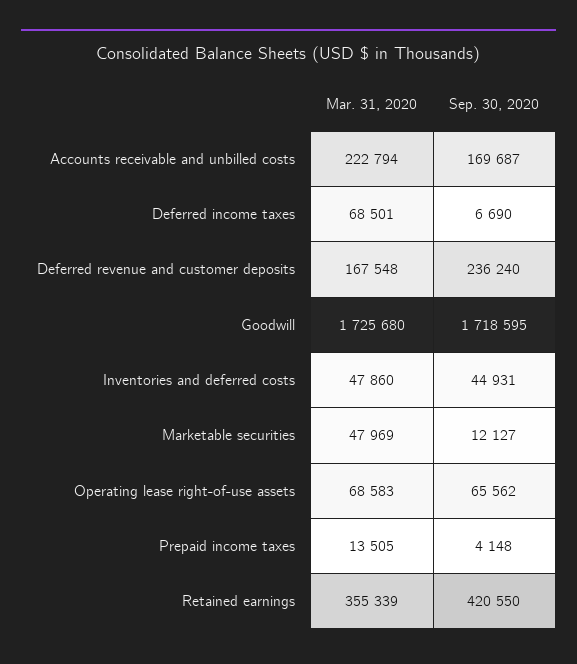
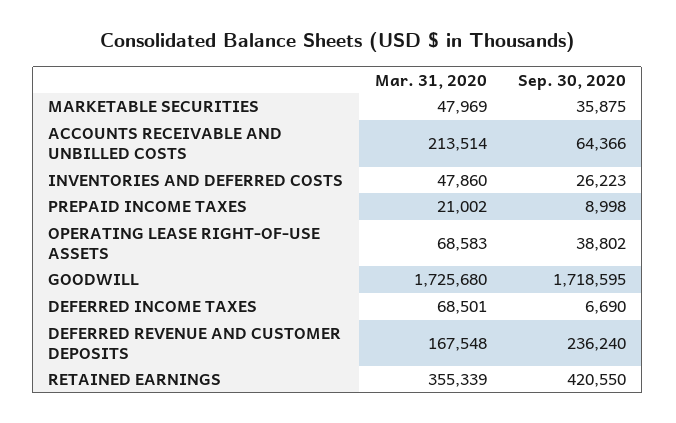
  {
    "Mar. 31, 2020": {
-     "Accounts receivable and unbilled costs": 222794,
+     "Accounts receivable and unbilled costs": 213514,
      "Deferred income taxes": 68501,
      "Deferred revenue and customer deposits": 167548,
      "Goodwill": 1725680,
      "Inventories and deferred costs": 47860,
      "Marketable securities": 47969,
      "Operating lease right-of-use assets": 68583,
-     "Prepaid income taxes": 13505,
+     "Prepaid income taxes": 21002,
      "Retained earnings": 355339
    },
    "Sep. 30, 2020": {
-     "Accounts receivable and unbilled costs": 169687,
+     "Accounts receivable and unbilled costs": 64366,
      "Deferred income taxes": 6690,
      "Deferred revenue and customer deposits": 236240,
      "Goodwill": 1718595,
-     "Inventories and deferred costs": 44931,
+     "Inventories and deferred costs": 26223,
-     "Marketable securities": 12127,
+     "Marketable securities": 35875,
-     "Operating lease right-of-use assets": 65562,
+     "Operating lease right-of-use assets": 38802,
-     "Prepaid income taxes": 4148,
+     "Prepaid income taxes": 8998,
      "Retained earnings": 420550
    }
  }

